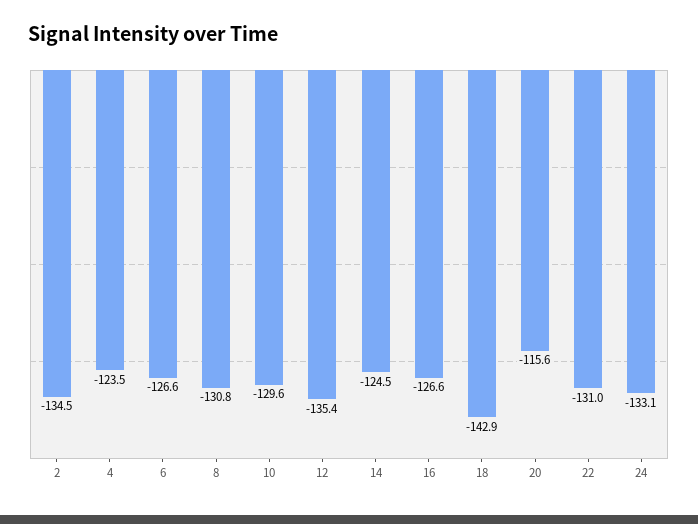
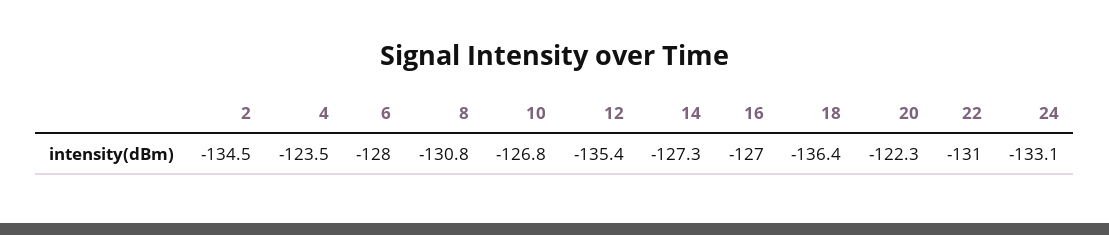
  {
    "2": -134.5,
    "4": -123.5,
-   "6": -126.6,
+   "6": -128,
    "8": -130.8,
-   "10": -129.6,
+   "10": -126.8,
    "12": -135.4,
-   "14": -124.5,
+   "14": -127.3,
-   "16": -126.6,
+   "16": -127,
-   "18": -142.9,
+   "18": -136.4,
-   "20": -115.6,
+   "20": -122.3,
    "22": -131,
    "24": -133.1
  }

